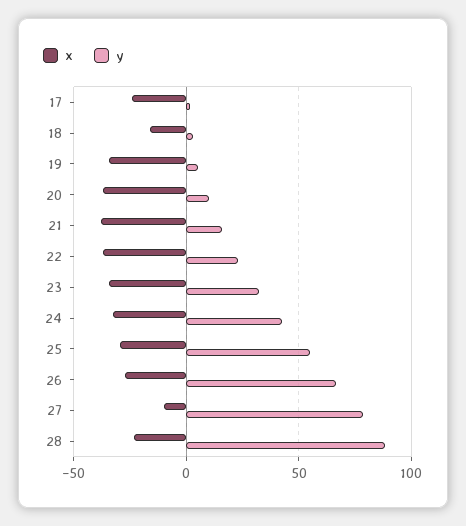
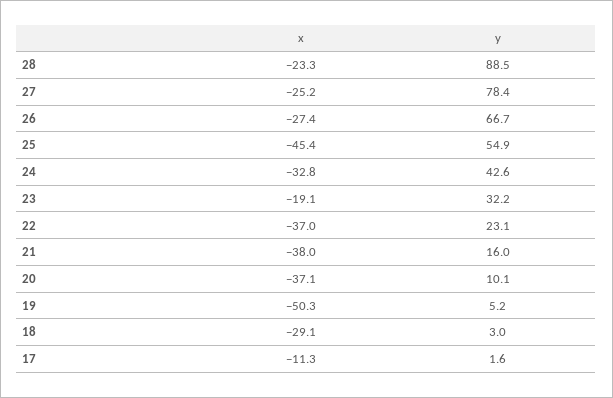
  {
    "x": {
-     "17": -25,
+     "17": -11.3,
-     "18": -15,
+     "18": -29.1,
-     "19": -35,
+     "19": -50.3,
      "20": -37.1,
      "21": -38,
      "22": -37,
-     "23": -35,
+     "23": -19.1,
      "24": -32.8,
-     "25": -30,
+     "25": -45.4,
      "26": -27.4,
-     "27": -10,
+     "27": -25.2,
      "28": -23.3
    },
    "y": {
      "17": 1.6,
      "18": 3,
      "19": 5.2,
      "20": 10.1,
      "21": 16,
      "22": 23.1,
      "23": 32.2,
      "24": 42.6,
      "25": 54.9,
      "26": 66.7,
      "27": 78.4,
      "28": 88.5
    }
  }

